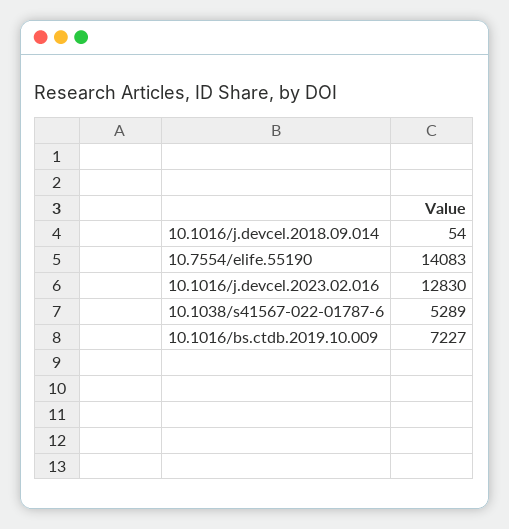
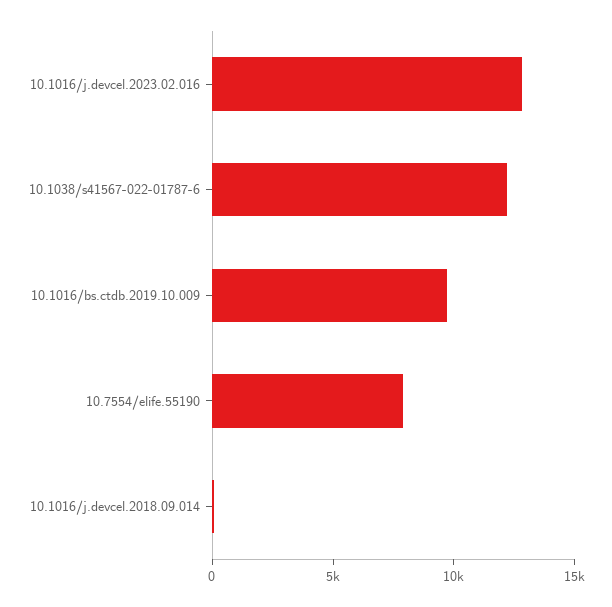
  {
    "10.1016/j.devcel.2018.09.014": 54,
-   "10.7554/elife.55190": 14083,
+   "10.7554/elife.55190": 8000,
    "10.1016/j.devcel.2023.02.016": 12830,
-   "10.1038/s41567-022-01787-6": 5289,
+   "10.1038/s41567-022-01787-6": 12000,
-   "10.1016/bs.ctdb.2019.10.009": 7227
+   "10.1016/bs.ctdb.2019.10.009": 10000
  }

